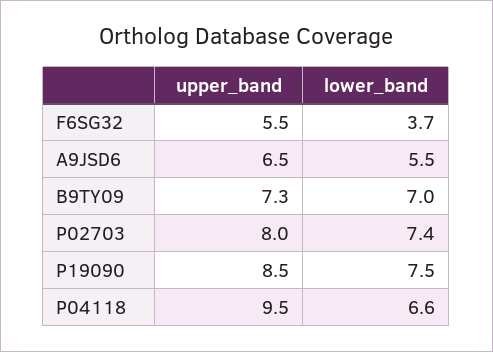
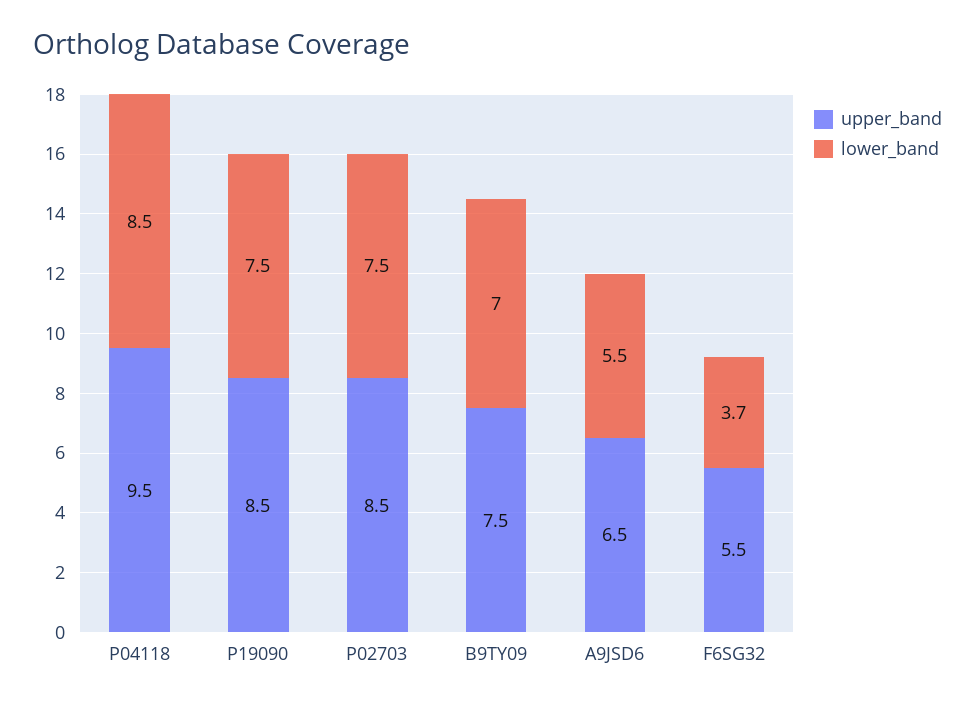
  {
    "upper_band": {
      "F6SG32": 5.5,
      "A9JSD6": 6.5,
-     "B9TY09": 7.3,
+     "B9TY09": 7.5,
-     "P02703": 8,
+     "P02703": 8.5,
      "P19090": 8.5,
      "P04118": 9.5
    },
    "lower_band": {
      "F6SG32": 3.7,
      "A9JSD6": 5.5,
      "B9TY09": 7,
-     "P02703": 7.4,
+     "P02703": 7.5,
      "P19090": 7.5,
-     "P04118": 6.6
+     "P04118": 8.5
    }
  }

